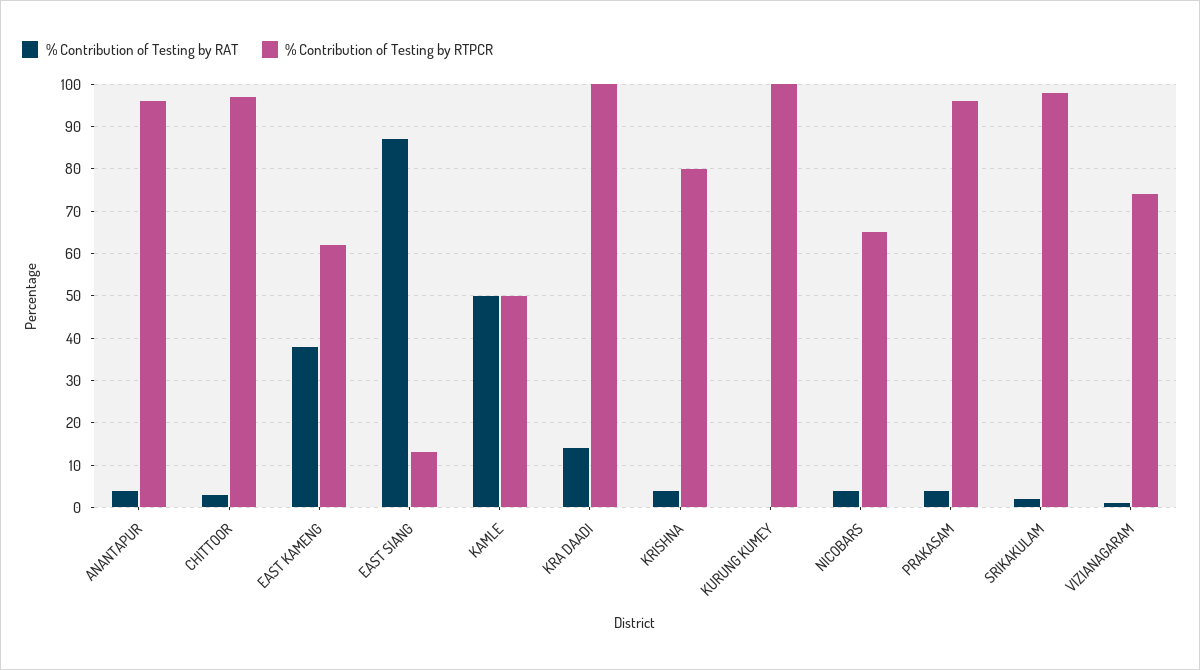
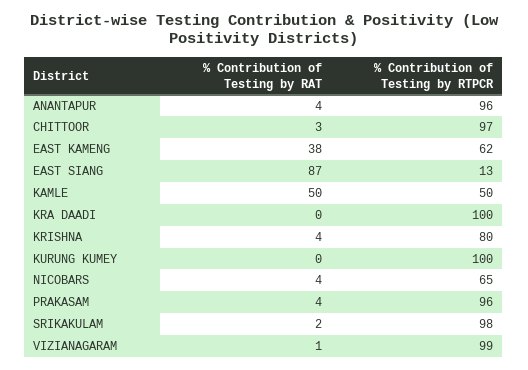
  {
    "% Contribution of Testing by RAT": {
      "ANANTAPUR": 4,
      "CHITTOOR": 3,
      "EAST KAMENG": 38,
      "EAST SIANG": 87,
      "KAMLE": 50,
-     "KRA DAADI": 15,
+     "KRA DAADI": 0,
      "KRISHNA": 4,
      "KURUNG KUMEY": 0,
      "NICOBARS": 4,
      "PRAKASAM": 4,
      "SRIKAKULAM": 2,
      "VIZIANAGARAM": 1
    },
    "% Contribution of Testing by RTPCR": {
      "ANANTAPUR": 96,
      "CHITTOOR": 97,
      "EAST KAMENG": 62,
      "EAST SIANG": 13,
      "KAMLE": 50,
      "KRA DAADI": 100,
      "KRISHNA": 80,
      "KURUNG KUMEY": 100,
      "NICOBARS": 65,
      "PRAKASAM": 96,
      "SRIKAKULAM": 98,
-     "VIZIANAGARAM": 75
+     "VIZIANAGARAM": 99
    }
  }

